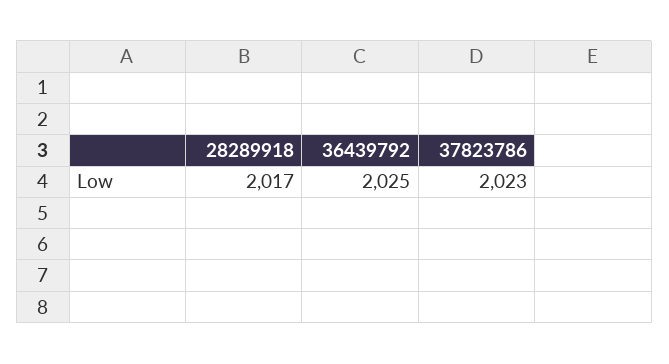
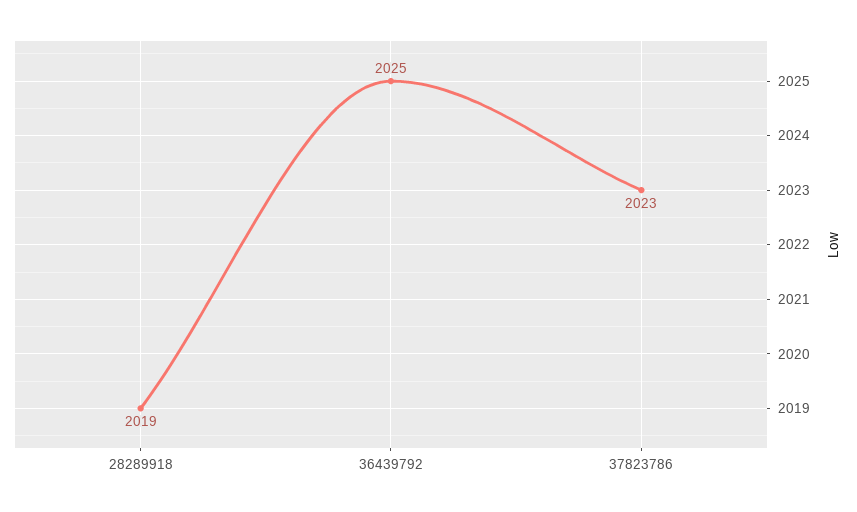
  {
-   "28289918": 2017,
+   "28289918": 2019,
    "36439792": 2025,
    "37823786": 2023
  }

